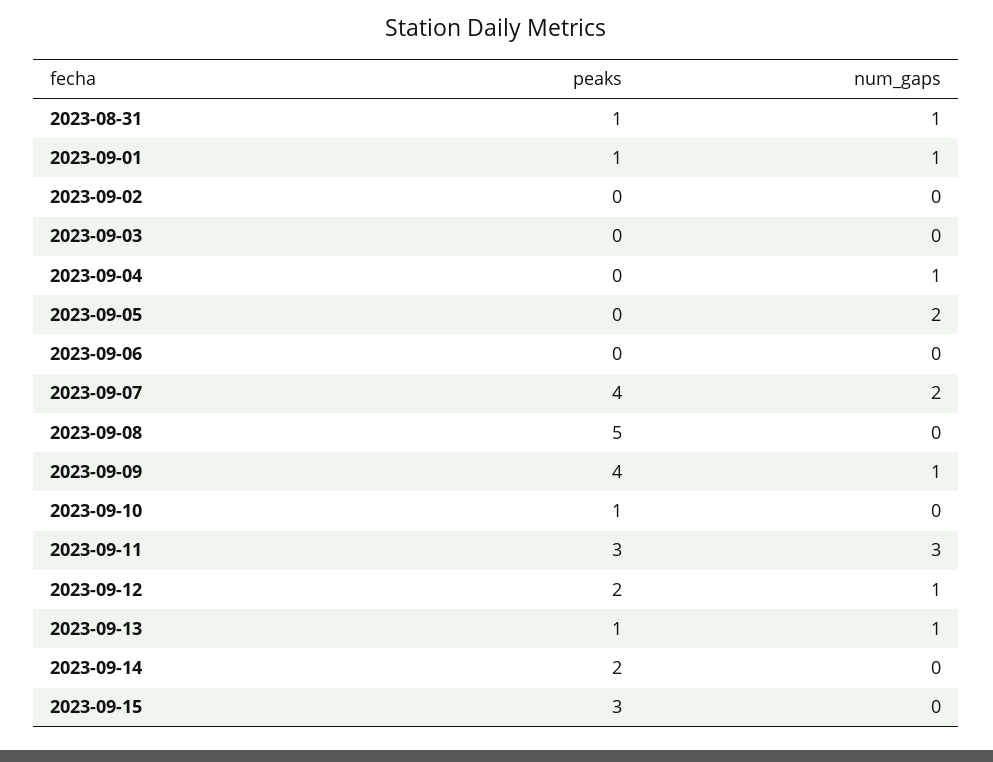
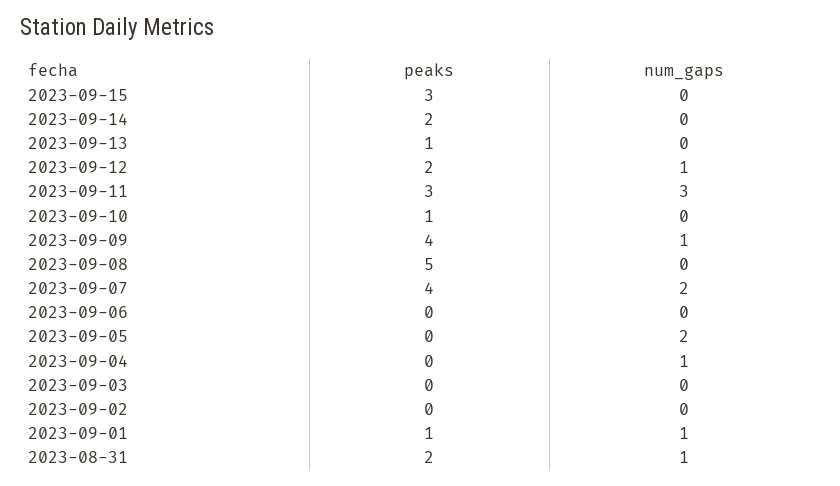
  {
    "peaks": {
-     "2023-08-31": 1,
+     "2023-08-31": 2,
      "2023-09-01": 1,
      "2023-09-02": 0,
      "2023-09-03": 0,
      "2023-09-04": 0,
      "2023-09-05": 0,
      "2023-09-06": 0,
      "2023-09-07": 4,
      "2023-09-08": 5,
      "2023-09-09": 4,
      "2023-09-10": 1,
      "2023-09-11": 3,
      "2023-09-12": 2,
      "2023-09-13": 1,
      "2023-09-14": 2,
      "2023-09-15": 3
    },
    "num_gaps": {
      "2023-08-31": 1,
      "2023-09-01": 1,
      "2023-09-02": 0,
      "2023-09-03": 0,
      "2023-09-04": 1,
      "2023-09-05": 2,
      "2023-09-06": 0,
      "2023-09-07": 2,
      "2023-09-08": 0,
      "2023-09-09": 1,
      "2023-09-10": 0,
      "2023-09-11": 3,
      "2023-09-12": 1,
-     "2023-09-13": 1,
+     "2023-09-13": 0,
      "2023-09-14": 0,
      "2023-09-15": 0
    }
  }

